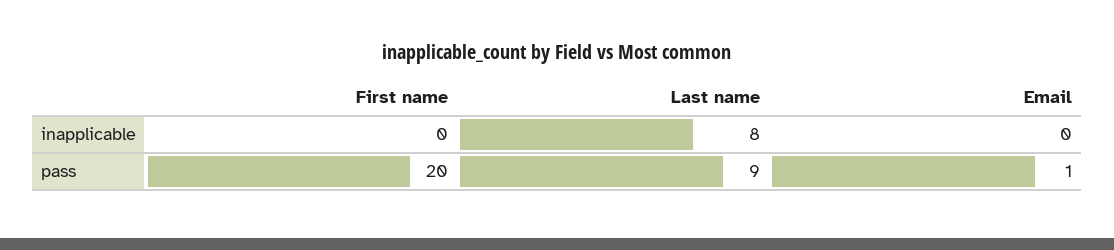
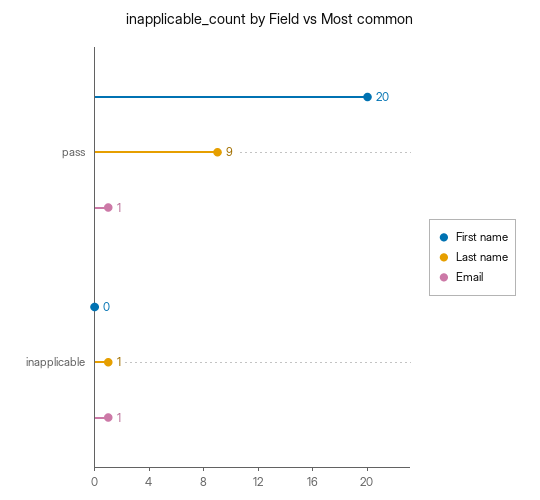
  {
    "First name": {
      "inapplicable": 0,
      "pass": 20
    },
    "Last name": {
-     "inapplicable": 8,
+     "inapplicable": 1,
      "pass": 9
    },
    "Email": {
-     "inapplicable": 0,
+     "inapplicable": 1,
      "pass": 1
    }
  }

